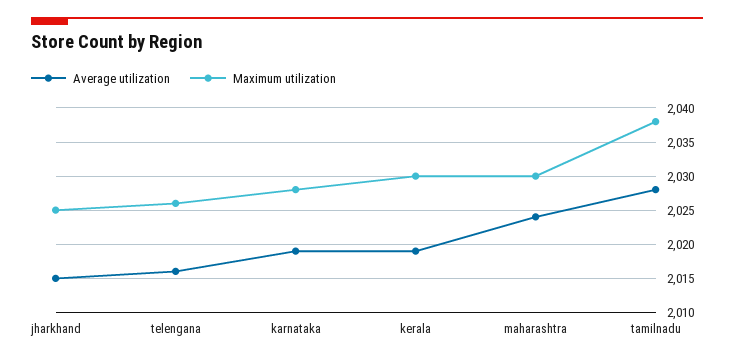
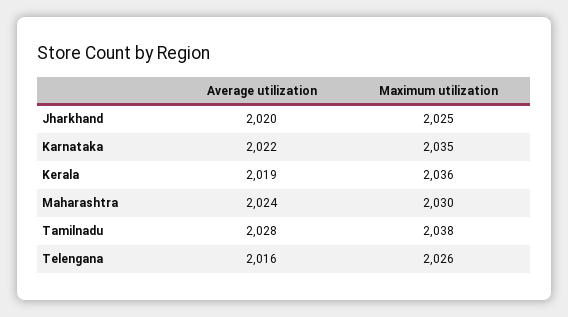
  {
    "Average utilization": {
-     "jharkhand": 2015,
+     "jharkhand": 2020,
      "telengana": 2016,
-     "karnataka": 2019,
+     "karnataka": 2022,
      "kerala": 2019,
      "maharashtra": 2024,
      "tamilnadu": 2028
    },
    "Maximum utilization": {
      "jharkhand": 2025,
      "telengana": 2026,
-     "karnataka": 2028,
+     "karnataka": 2035,
-     "kerala": 2030,
+     "kerala": 2036,
      "maharashtra": 2030,
      "tamilnadu": 2038
    }
  }

